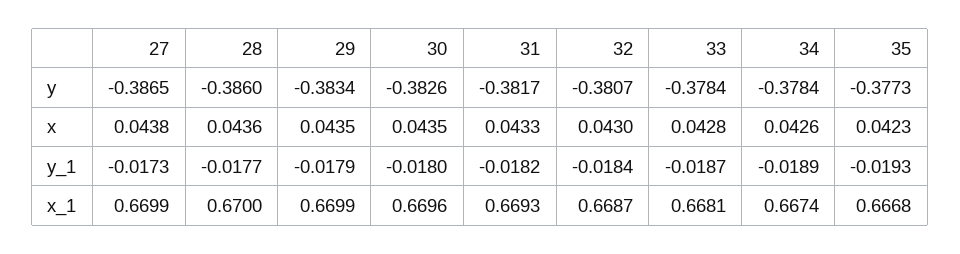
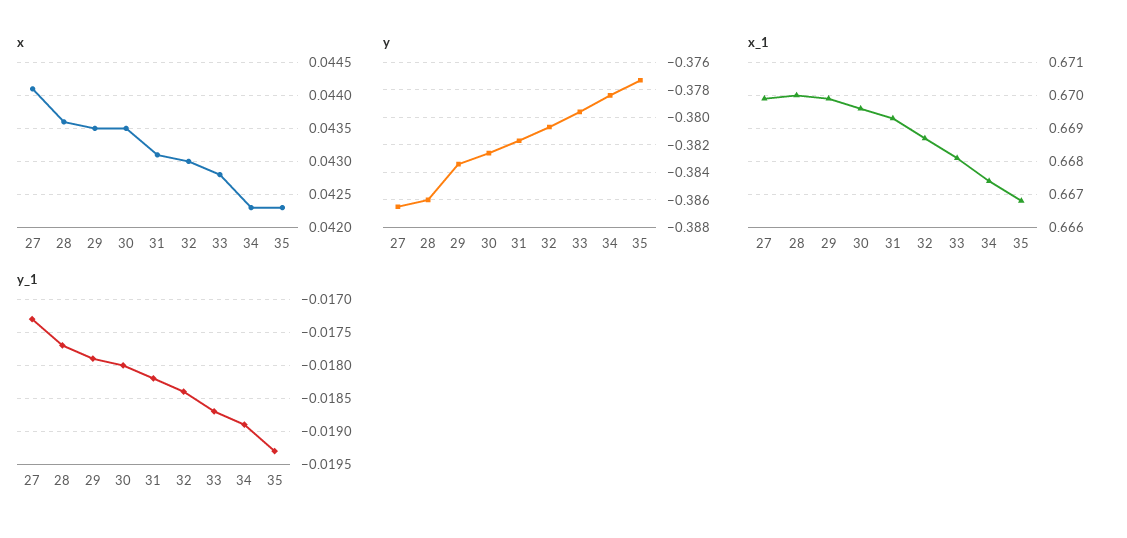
  {
    "y": {
      "27": -0.3865,
      "28": -0.386,
      "29": -0.3834,
      "30": -0.3826,
      "31": -0.3817,
      "32": -0.3807,
-     "33": -0.3784,
+     "33": -0.3795,
      "34": -0.3784,
      "35": -0.3773
    },
    "x": {
-     "27": 0.0438,
+     "27": 0.0441,
      "28": 0.0436,
      "29": 0.0435,
      "30": 0.0435,
-     "31": 0.0433,
+     "31": 0.0431,
      "32": 0.043,
      "33": 0.0428,
-     "34": 0.0426,
+     "34": 0.0423,
      "35": 0.0423
    },
    "y_1": {
      "27": -0.0173,
      "28": -0.0177,
      "29": -0.0179,
      "30": -0.018,
      "31": -0.0182,
      "32": -0.0184,
      "33": -0.0187,
      "34": -0.0189,
      "35": -0.0193
    },
    "x_1": {
      "27": 0.6699,
      "28": 0.67,
      "29": 0.6699,
      "30": 0.6696,
      "31": 0.6693,
      "32": 0.6687,
      "33": 0.6681,
      "34": 0.6674,
      "35": 0.6668
    }
  }

